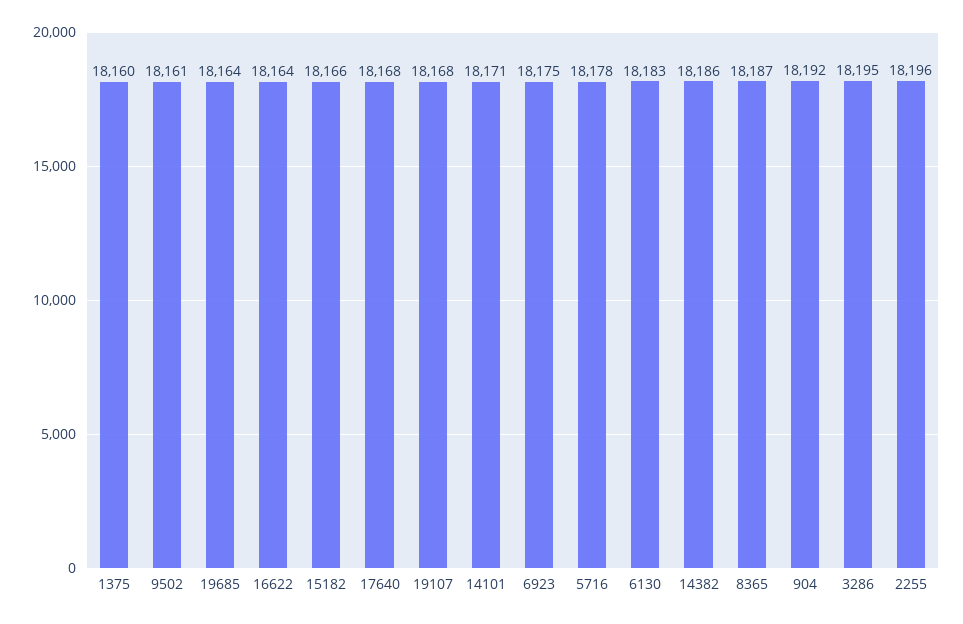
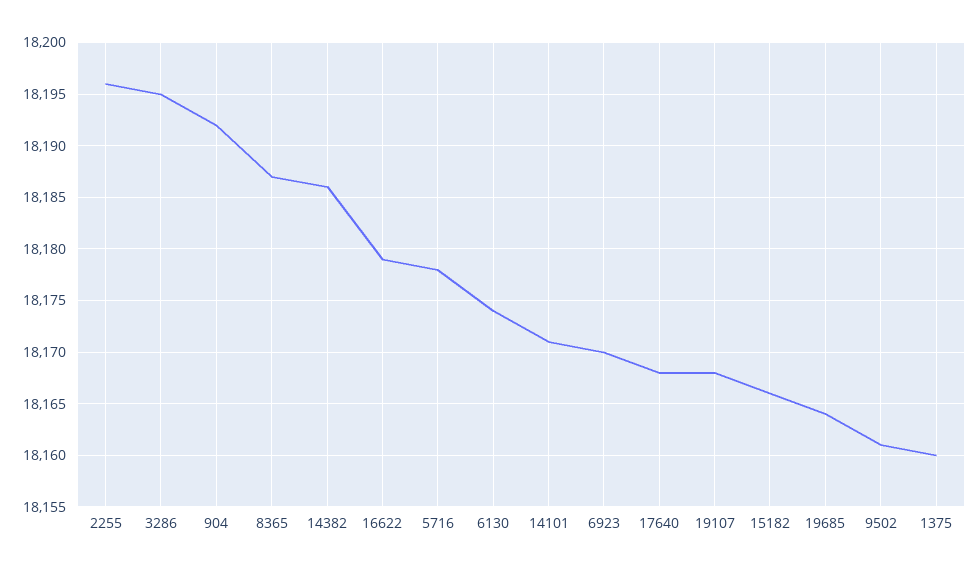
  {
    "1375": 18160,
    "9502": 18161,
    "19685": 18164,
-   "16622": 18164,
+   "16622": 18179,
    "15182": 18166,
    "17640": 18168,
    "19107": 18168,
    "14101": 18171,
-   "6923": 18175,
+   "6923": 18170,
    "5716": 18178,
-   "6130": 18183,
+   "6130": 18174,
    "14382": 18186,
    "8365": 18187,
    "904": 18192,
    "3286": 18195,
    "2255": 18196
  }

